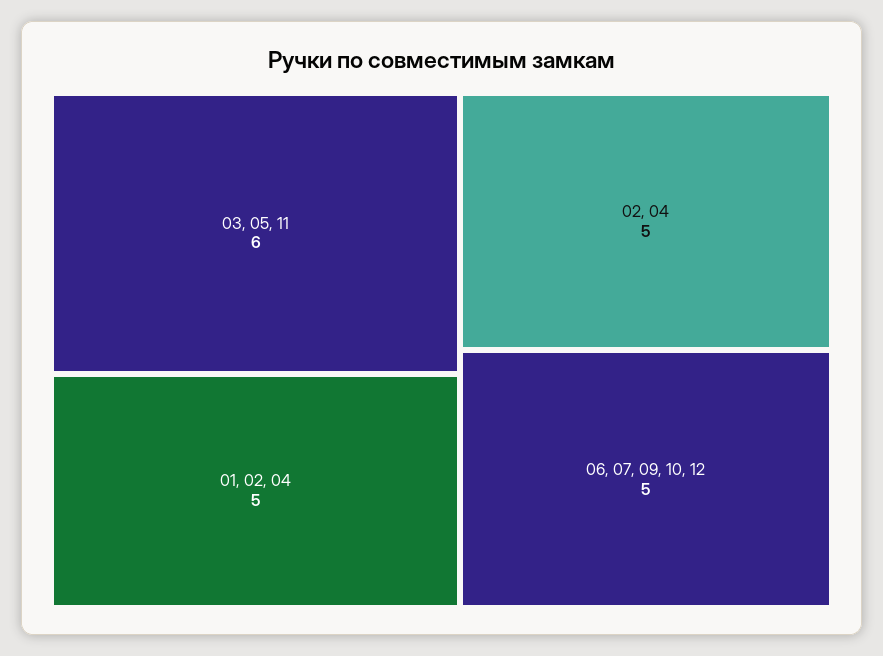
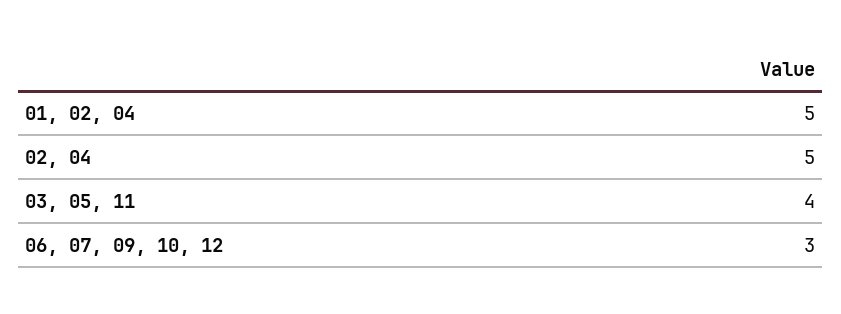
  {
-   "03, 05, 11": 6,
+   "03, 05, 11": 4,
    "01, 02, 04": 5,
    "02, 04": 5,
-   "06, 07, 09, 10, 12": 5
+   "06, 07, 09, 10, 12": 3
  }

